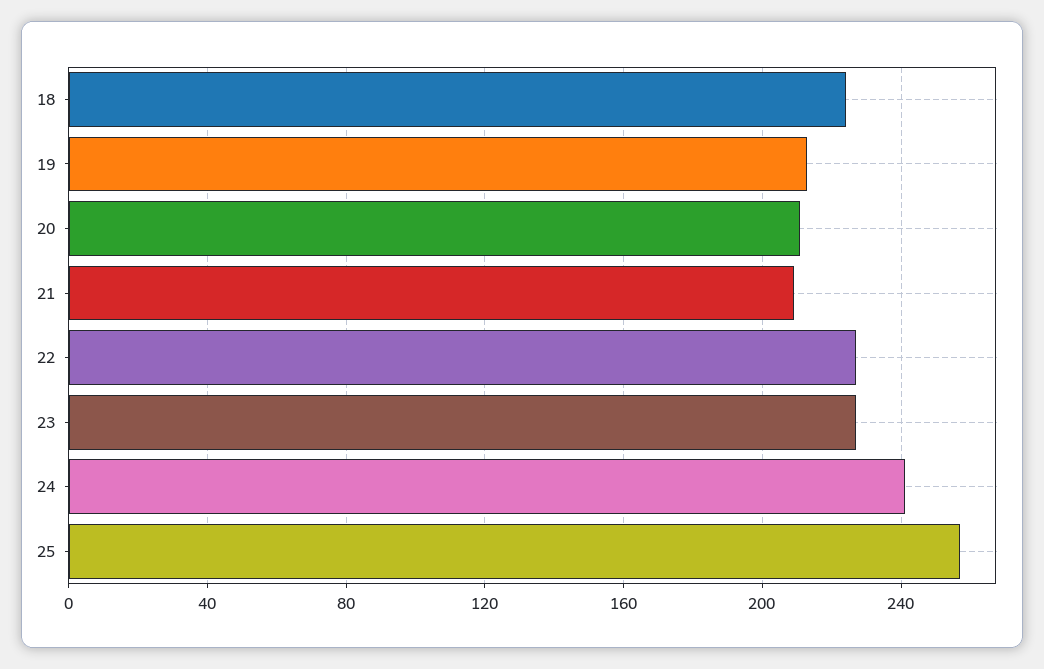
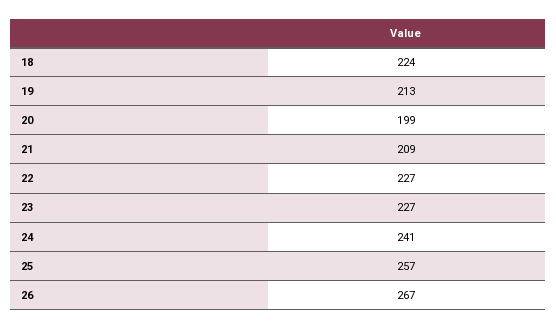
  {
    "18": 224,
    "19": 213,
-   "20": 210,
+   "20": 199,
    "21": 209,
    "22": 227,
    "23": 227,
    "24": 241,
-   "25": 257
+   "25": 257,
+   "26": 267
  }

